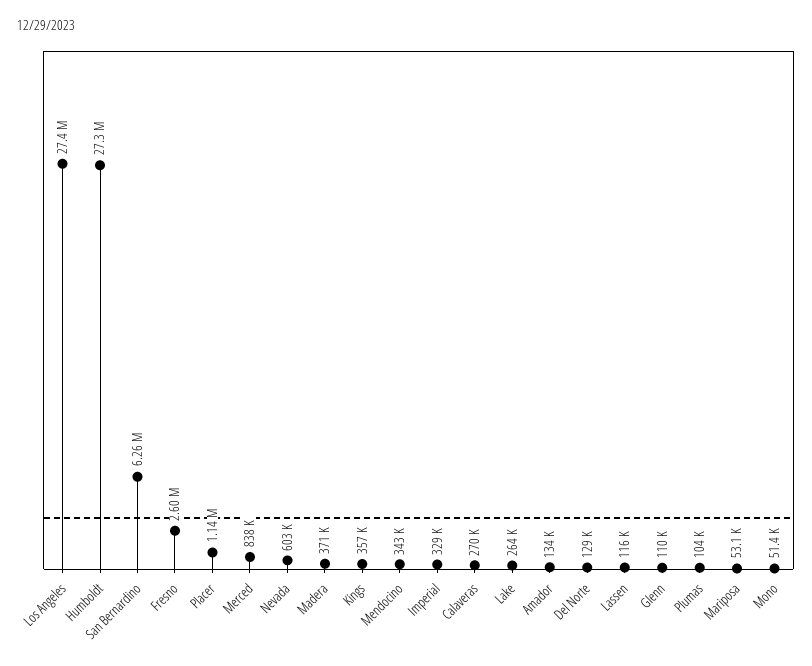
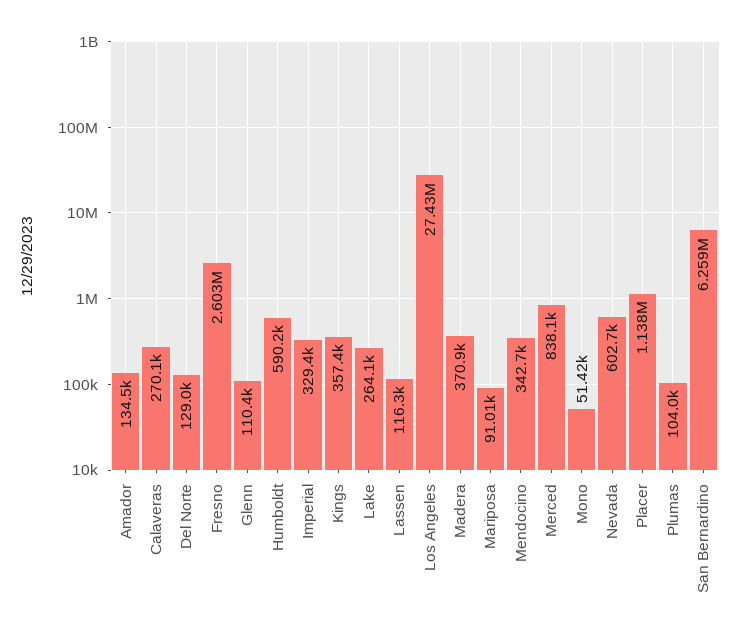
  {
    "Los Angeles": 27430000,
-   "Humboldt": 27300000,
+   "Humboldt": 590200,
    "San Bernardino": 6259000,
    "Fresno": 2603000,
    "Placer": 1138000,
    "Merced": 838100,
    "Nevada": 602700,
    "Madera": 370900,
    "Kings": 357400,
    "Mendocino": 342700,
    "Imperial": 329400,
    "Calaveras": 270100,
    "Lake": 264100,
    "Amador": 134500,
    "Del Norte": 129000,
    "Lassen": 116300,
    "Glenn": 110400,
    "Plumas": 104000,
-   "Mariposa": 53100,
+   "Mariposa": 91010,
    "Mono": 51420
  }

